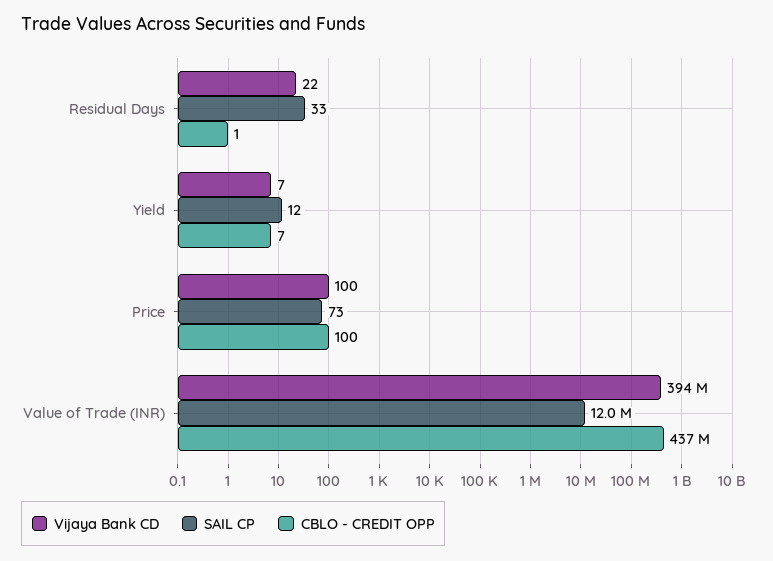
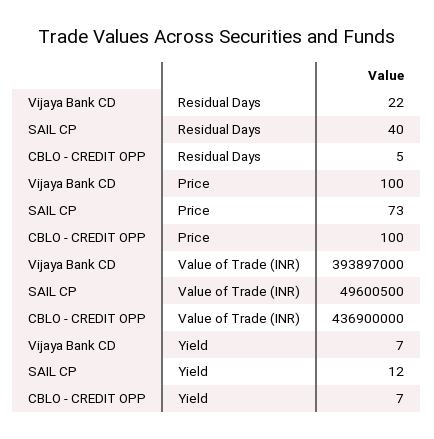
  {
    "Vijaya Bank CD": {
      "Residual Days": 22,
      "Yield": 7,
      "Price": 100,
      "Value of Trade (INR)": 393897000
    },
    "SAIL CP": {
-     "Residual Days": 33,
+     "Residual Days": 40,
      "Yield": 12,
      "Price": 73,
-     "Value of Trade (INR)": 12000000
+     "Value of Trade (INR)": 49600500
    },
    "CBLO - CREDIT OPP": {
-     "Residual Days": 1,
+     "Residual Days": 5,
      "Yield": 7,
      "Price": 100,
      "Value of Trade (INR)": 436900000
    }
  }

